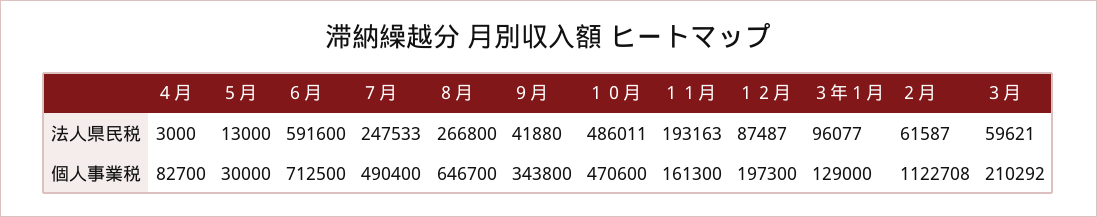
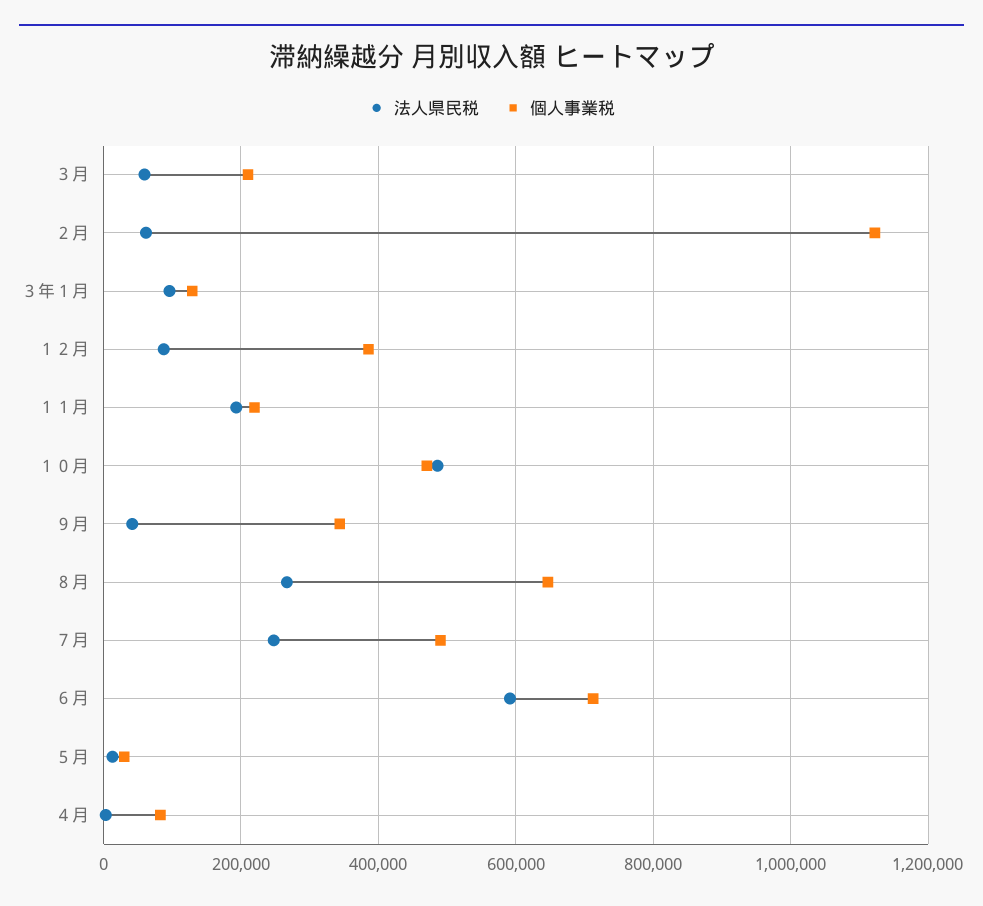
  {
    "法人県民税": {
      "４月": 3000,
      "５月": 13000,
      "６月": 591600,
      "７月": 247533,
      "８月": 266800,
      "９月": 41880,
      "１０月": 486011,
      "１１月": 193163,
      "１２月": 87487,
      "３年１月": 96077,
      "２月": 61587,
      "３月": 59621
    },
    "個人事業税": {
      "４月": 82700,
      "５月": 30000,
      "６月": 712500,
      "７月": 490400,
      "８月": 646700,
      "９月": 343800,
      "１０月": 470600,
-     "１１月": 161300,
+     "１１月": 220000,
-     "１２月": 197300,
+     "１２月": 380000,
      "３年１月": 129000,
      "２月": 1122708,
      "３月": 210292
    }
  }

